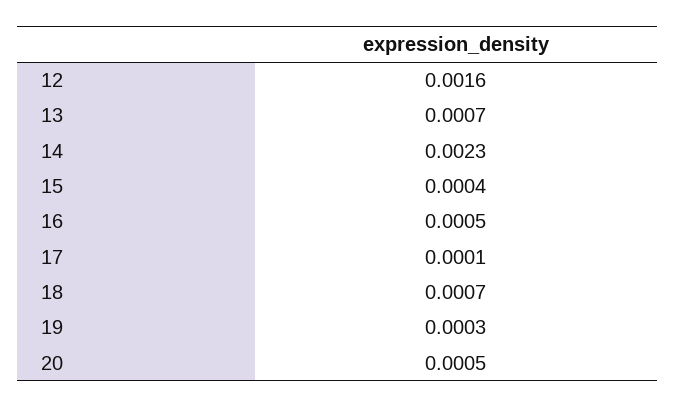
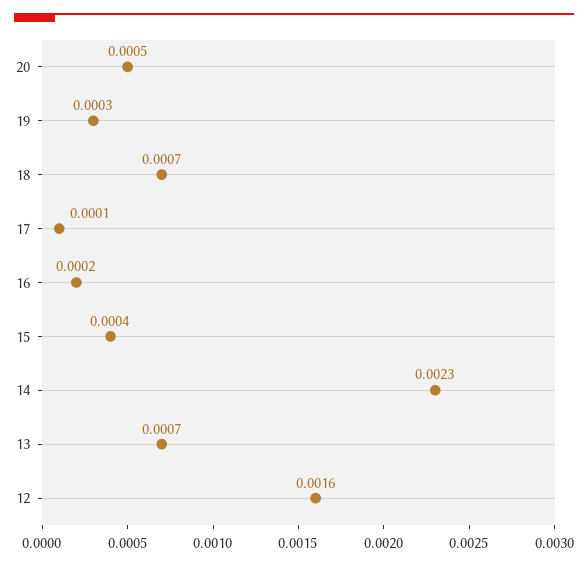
  {
    "12": 0.0016,
    "13": 0.0007,
    "14": 0.0023,
    "15": 0.0004,
-   "16": 0.0005,
+   "16": 0.0002,
    "17": 0.0001,
    "18": 0.0007,
    "19": 0.0003,
    "20": 0.0005
  }

